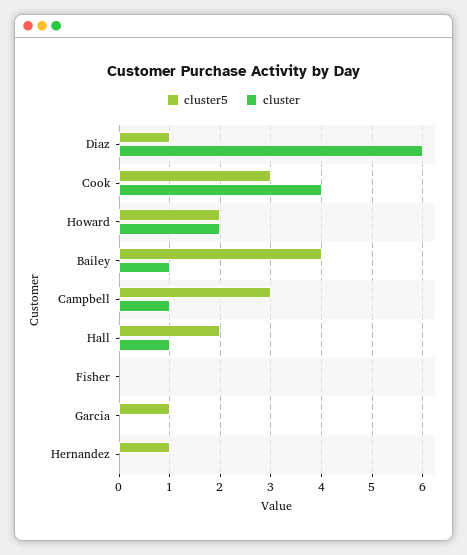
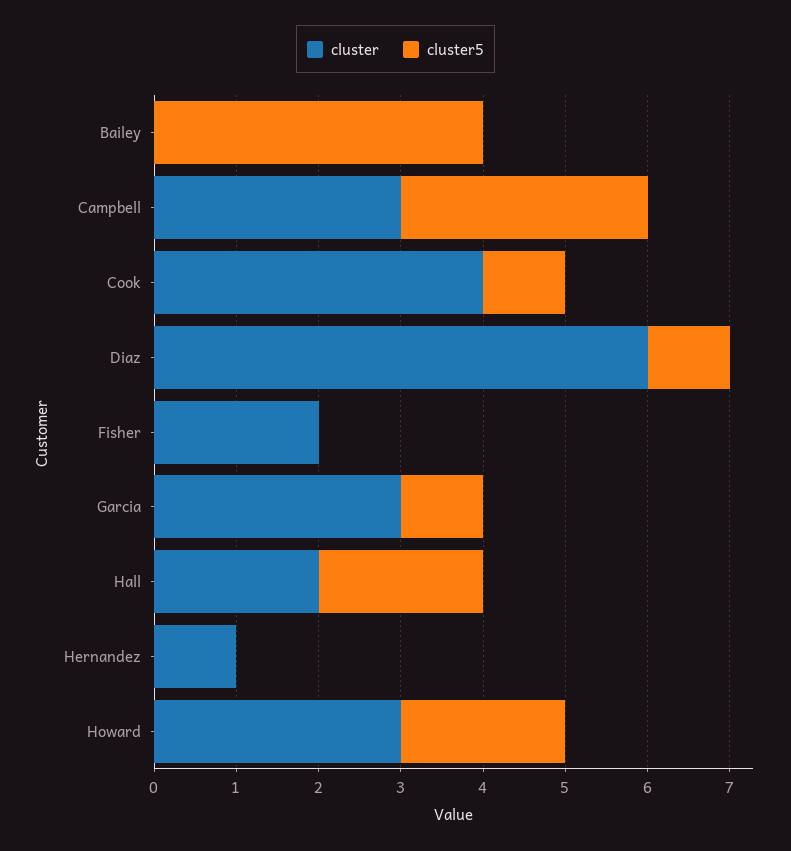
  {
    "cluster5": {
      "Diaz": 1,
-     "Cook": 3,
+     "Cook": 1,
      "Howard": 2,
      "Bailey": 4,
      "Campbell": 3,
      "Hall": 2,
      "Fisher": 0,
      "Garcia": 1,
-     "Hernandez": 1
+     "Hernandez": 0
    },
    "cluster": {
      "Diaz": 6,
      "Cook": 4,
-     "Howard": 2,
+     "Howard": 3,
-     "Bailey": 1,
+     "Bailey": 0,
-     "Campbell": 1,
+     "Campbell": 3,
-     "Hall": 1,
+     "Hall": 2,
-     "Fisher": 0,
+     "Fisher": 2,
-     "Garcia": 0,
+     "Garcia": 3,
-     "Hernandez": 0
+     "Hernandez": 1
    }
  }

